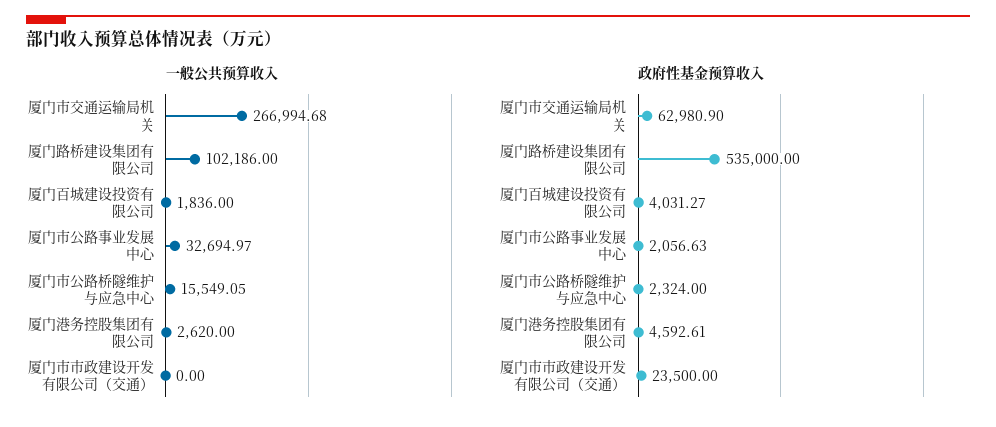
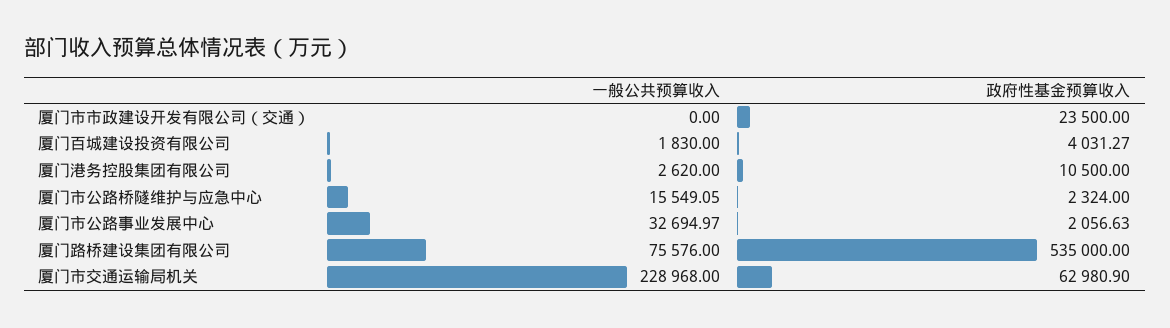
  {
    "一般公共预算收入": {
-     "厦门市交通运输局机关": 266994.68,
+     "厦门市交通运输局机关": 228968,
-     "厦门路桥建设集团有限公司": 102186,
+     "厦门路桥建设集团有限公司": 75576,
-     "厦门百城建设投资有限公司": 1836,
+     "厦门百城建设投资有限公司": 1830,
      "厦门市公路事业发展中心": 32694.97,
      "厦门市公路桥隧维护与应急中心": 15549.05,
      "厦门港务控股集团有限公司": 2620,
      "厦门市市政建设开发有限公司（交通）": 0
    },
    "政府性基金预算收入": {
      "厦门市交通运输局机关": 62980.9,
      "厦门路桥建设集团有限公司": 535000,
      "厦门百城建设投资有限公司": 4031.27,
      "厦门市公路事业发展中心": 2056.63,
      "厦门市公路桥隧维护与应急中心": 2324,
-     "厦门港务控股集团有限公司": 4592.61,
+     "厦门港务控股集团有限公司": 10500,
      "厦门市市政建设开发有限公司（交通）": 23500
    }
  }

